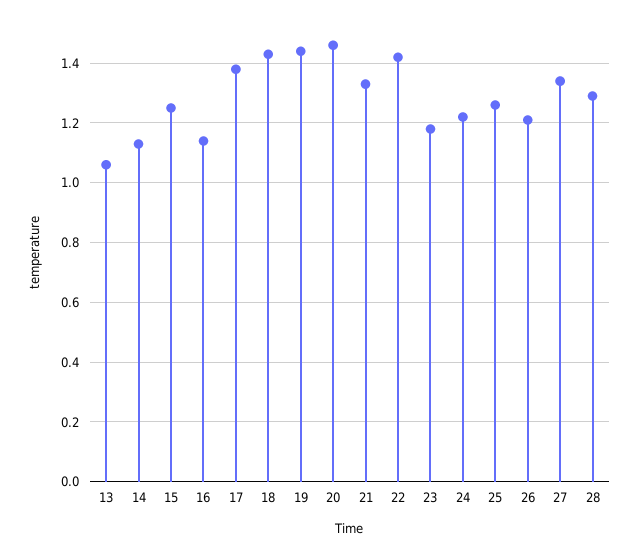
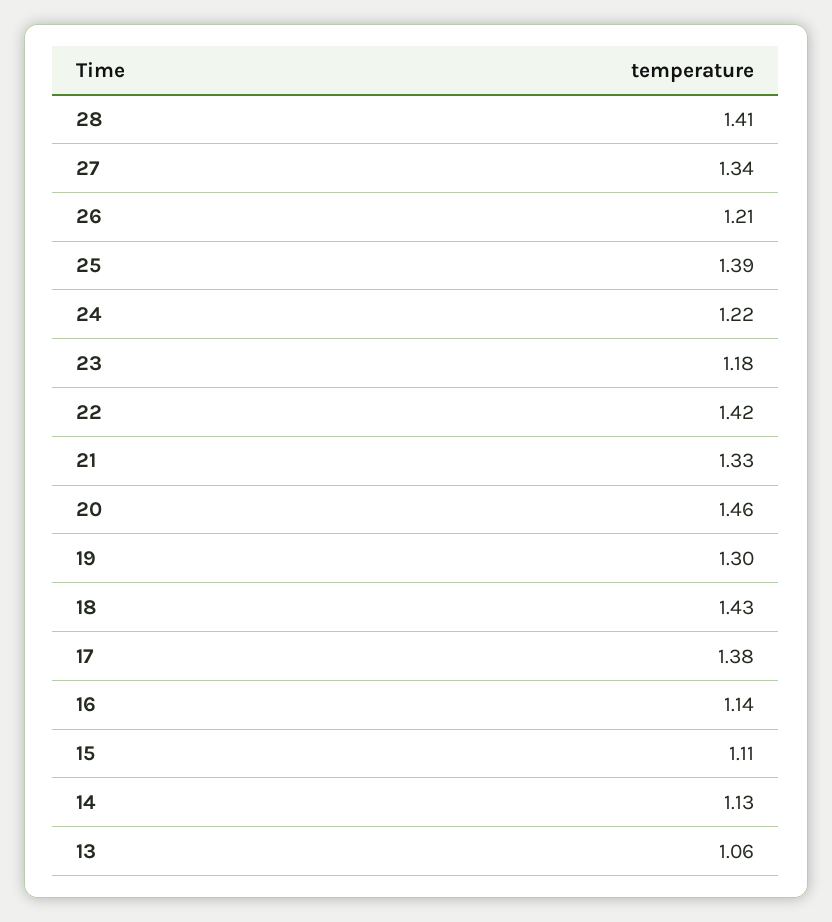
  {
    "13": 1.06,
    "14": 1.13,
-   "15": 1.25,
+   "15": 1.11,
    "16": 1.14,
    "17": 1.38,
    "18": 1.43,
-   "19": 1.45,
+   "19": 1.3,
    "20": 1.46,
    "21": 1.33,
    "22": 1.42,
    "23": 1.18,
    "24": 1.22,
-   "25": 1.25,
+   "25": 1.39,
    "26": 1.21,
    "27": 1.34,
-   "28": 1.3
+   "28": 1.41
  }

